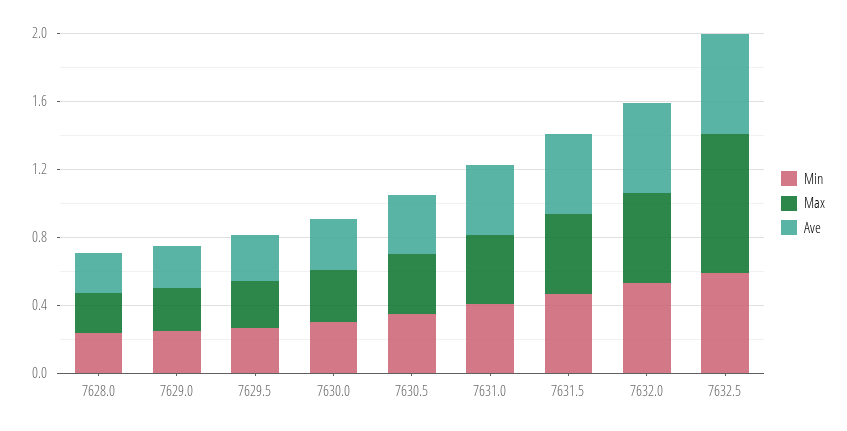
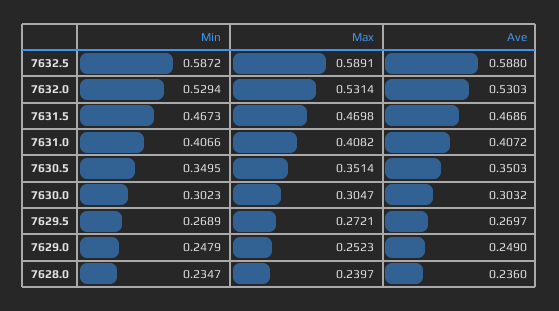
  {
    "Min": {
      "7628.0": 0.2347,
      "7629.0": 0.2479,
      "7629.5": 0.2689,
      "7630.0": 0.3023,
      "7630.5": 0.3495,
      "7631.0": 0.4066,
      "7631.5": 0.4673,
      "7632.0": 0.5294,
      "7632.5": 0.5872
    },
    "Max": {
      "7628.0": 0.2397,
      "7629.0": 0.2523,
      "7629.5": 0.2721,
      "7630.0": 0.3047,
      "7630.5": 0.3514,
      "7631.0": 0.4082,
      "7631.5": 0.4698,
      "7632.0": 0.5314,
-     "7632.5": 0.8
+     "7632.5": 0.5891
    },
    "Ave": {
      "7628.0": 0.236,
      "7629.0": 0.249,
      "7629.5": 0.2697,
      "7630.0": 0.3032,
      "7630.5": 0.3503,
      "7631.0": 0.4072,
      "7631.5": 0.4686,
      "7632.0": 0.5303,
      "7632.5": 0.588
    }
  }

